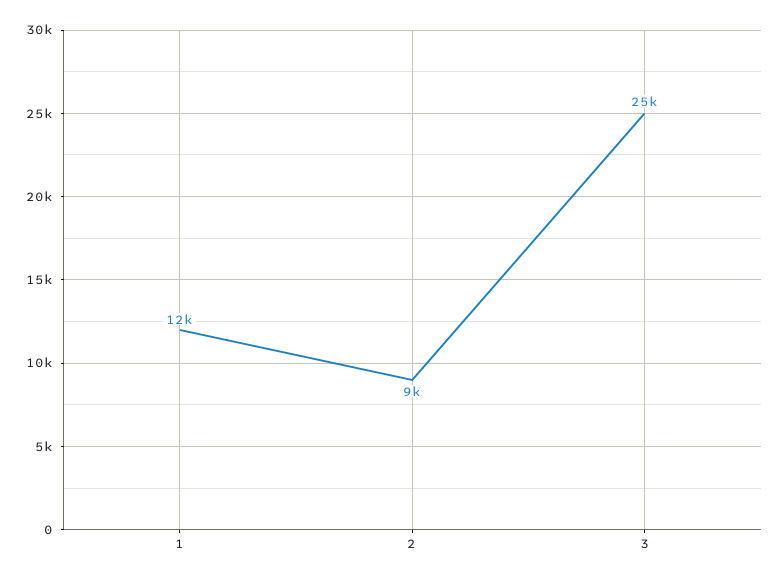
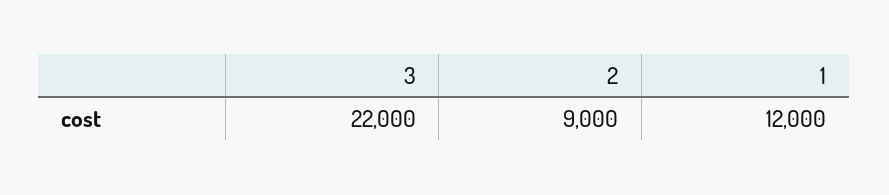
  {
    "1": 12000,
    "2": 9000,
-   "3": 25000
+   "3": 22000
  }

